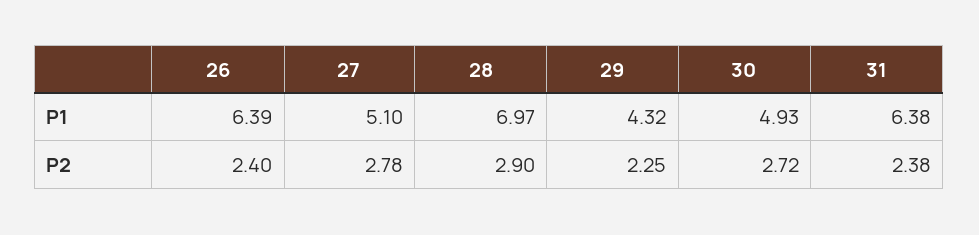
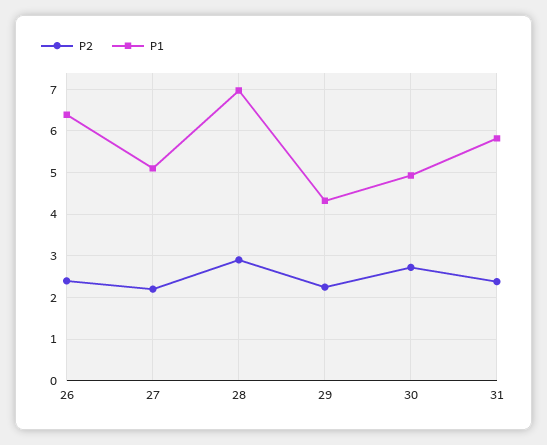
  {
    "P1": {
      "26": 6.39,
      "27": 5.1,
      "28": 6.97,
      "29": 4.32,
      "30": 4.93,
-     "31": 6.38
+     "31": 5.8
    },
    "P2": {
      "26": 2.4,
-     "27": 2.78,
+     "27": 2.2,
      "28": 2.9,
      "29": 2.25,
      "30": 2.72,
      "31": 2.38
    }
  }

